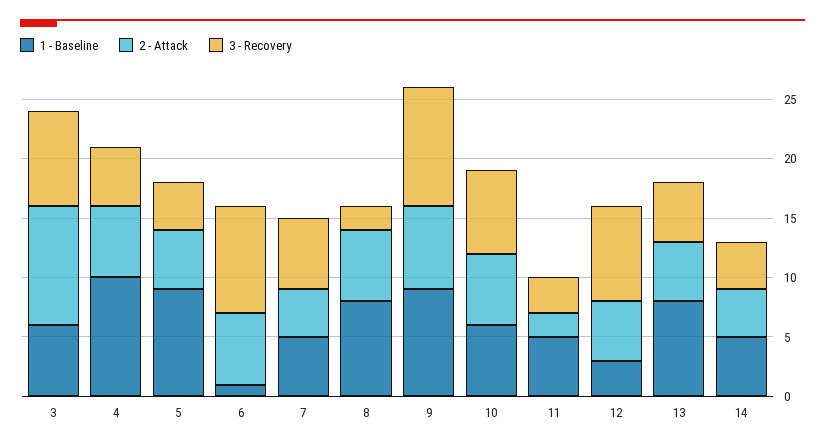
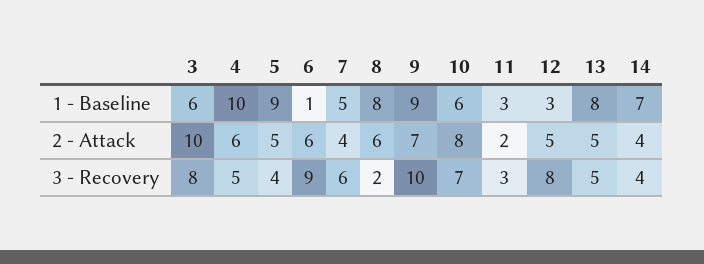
  {
    "1 - Baseline": {
      "3": 6,
      "4": 10,
      "5": 9,
      "6": 1,
      "7": 5,
      "8": 8,
      "9": 9,
      "10": 6,
-     "11": 5,
+     "11": 3,
      "12": 3,
      "13": 8,
-     "14": 5
+     "14": 7
    },
    "2 - Attack": {
      "3": 10,
      "4": 6,
      "5": 5,
      "6": 6,
      "7": 4,
      "8": 6,
      "9": 7,
-     "10": 6,
+     "10": 8,
      "11": 2,
      "12": 5,
      "13": 5,
      "14": 4
    },
    "3 - Recovery": {
      "3": 8,
      "4": 5,
      "5": 4,
      "6": 9,
      "7": 6,
      "8": 2,
      "9": 10,
      "10": 7,
      "11": 3,
      "12": 8,
      "13": 5,
      "14": 4
    }
  }

